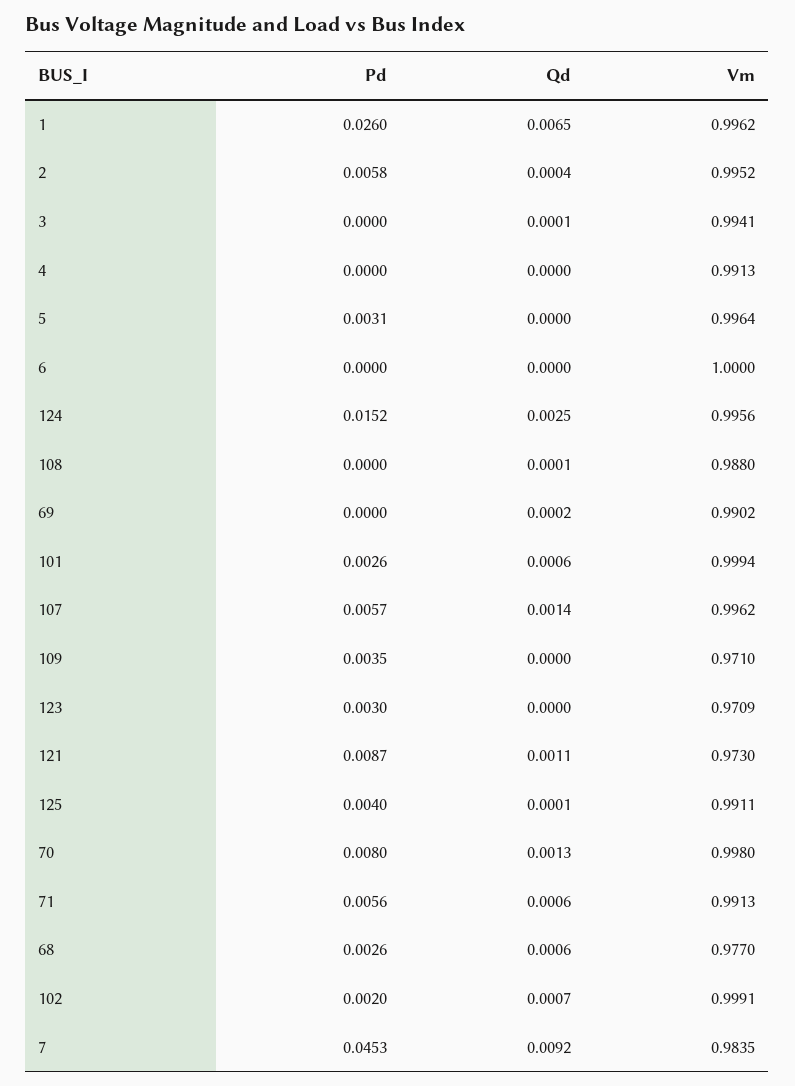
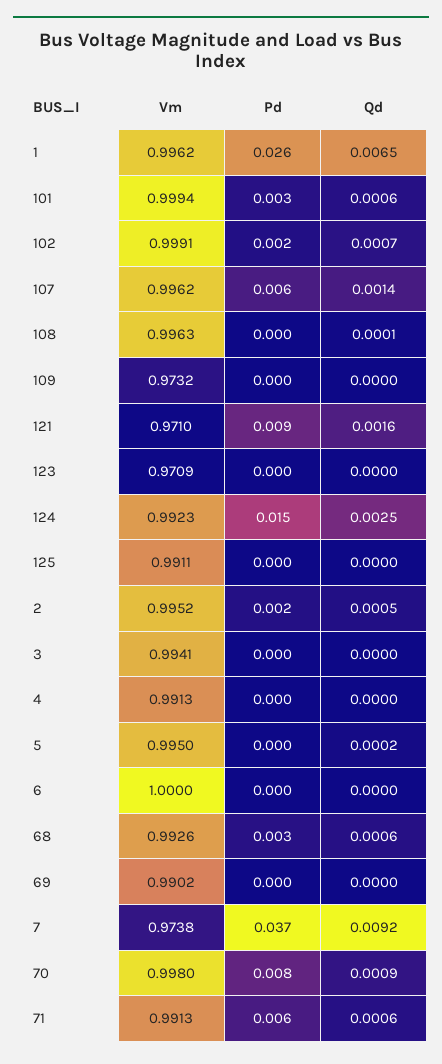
  {
    "Pd": {
      "1": 0.026,
-     "2": 0.0058,
+     "2": 0.002,
      "3": 0,
      "4": 0,
-     "5": 0.0031,
+     "5": 0,
      "6": 0,
      "124": 0.0152,
      "108": 0,
      "69": 0,
      "101": 0.0026,
      "107": 0.0057,
-     "109": 0.0035,
+     "109": 0,
-     "123": 0.003,
+     "123": 0,
      "121": 0.0087,
-     "125": 0.004,
+     "125": 0,
      "70": 0.008,
      "71": 0.0056,
      "68": 0.0026,
      "102": 0.002,
-     "7": 0.0453
+     "7": 0.037
    },
    "Qd": {
      "1": 0.0065,
-     "2": 0.0004,
+     "2": 0.0005,
-     "3": 0.0001,
+     "3": 0,
      "4": 0,
-     "5": 0,
+     "5": 0.0002,
      "6": 0,
      "124": 0.0025,
      "108": 0.0001,
-     "69": 0.0002,
+     "69": 0,
      "101": 0.0006,
      "107": 0.0014,
      "109": 0,
      "123": 0,
-     "121": 0.0011,
+     "121": 0.0016,
-     "125": 0.0001,
+     "125": 0,
-     "70": 0.0013,
+     "70": 0.0009,
      "71": 0.0006,
      "68": 0.0006,
      "102": 0.0007,
      "7": 0.0092
    },
    "Vm": {
      "1": 0.9962,
      "2": 0.9952,
      "3": 0.9941,
      "4": 0.9913,
-     "5": 0.9964,
+     "5": 0.995,
      "6": 1,
-     "124": 0.9956,
+     "124": 0.9923,
-     "108": 0.988,
+     "108": 0.9963,
      "69": 0.9902,
      "101": 0.9994,
      "107": 0.9962,
-     "109": 0.971,
+     "109": 0.9732,
      "123": 0.9709,
-     "121": 0.973,
+     "121": 0.971,
      "125": 0.9911,
      "70": 0.998,
      "71": 0.9913,
-     "68": 0.977,
+     "68": 0.9926,
      "102": 0.9991,
-     "7": 0.9835
+     "7": 0.9738
    }
  }

